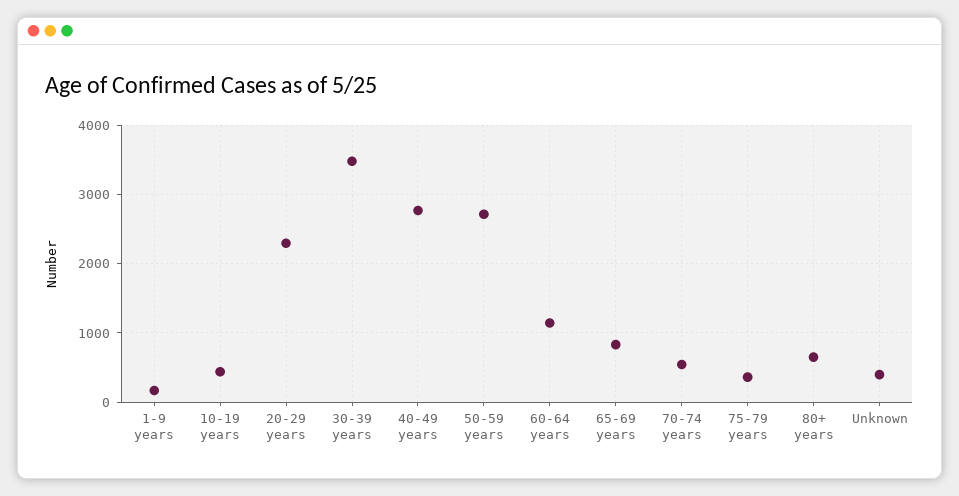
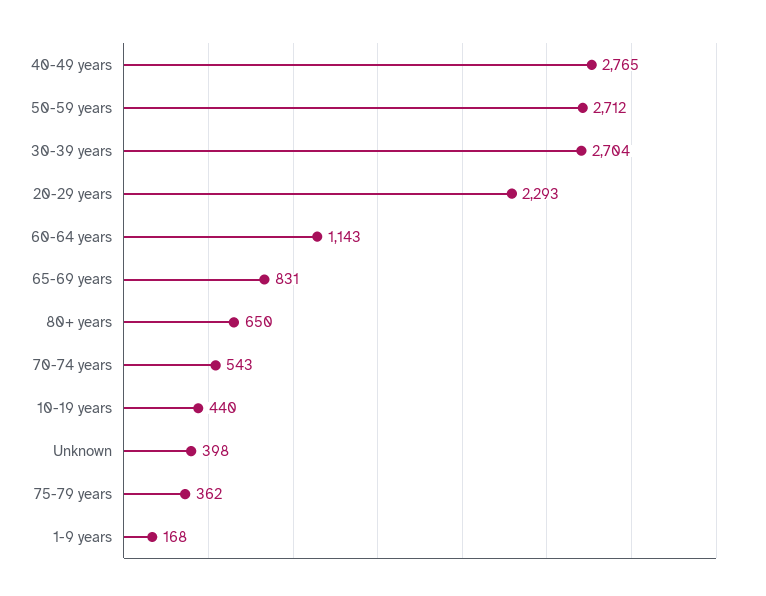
  {
    "1-9 years": 168,
    "10-19 years": 440,
    "20-29 years": 2293,
-   "30-39 years": 3500,
+   "30-39 years": 2704,
    "40-49 years": 2765,
    "50-59 years": 2712,
    "60-64 years": 1143,
    "65-69 years": 831,
    "70-74 years": 543,
    "75-79 years": 362,
    "80+ years": 650,
    "Unknown": 398
  }

